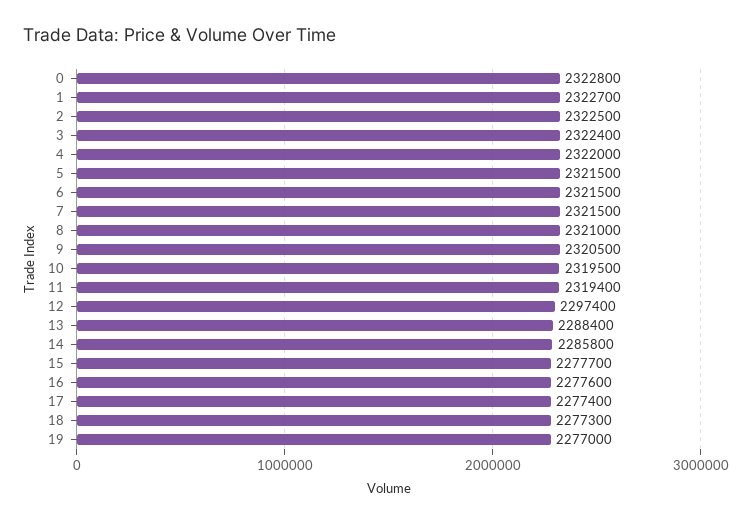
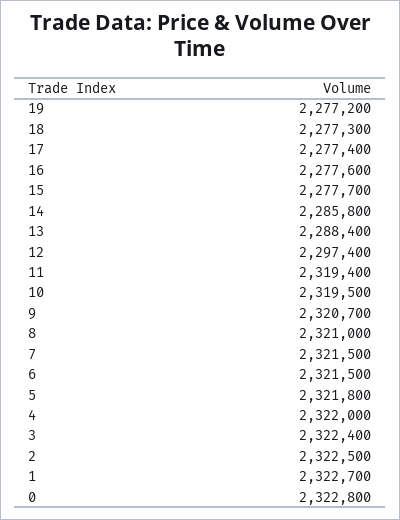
  {
    "0": 2322800,
    "1": 2322700,
    "2": 2322500,
    "3": 2322400,
    "4": 2322000,
-   "5": 2321500,
+   "5": 2321800,
    "6": 2321500,
    "7": 2321500,
    "8": 2321000,
-   "9": 2320500,
+   "9": 2320700,
    "10": 2319500,
    "11": 2319400,
    "12": 2297400,
    "13": 2288400,
    "14": 2285800,
    "15": 2277700,
    "16": 2277600,
    "17": 2277400,
    "18": 2277300,
-   "19": 2277000
+   "19": 2277200
  }

